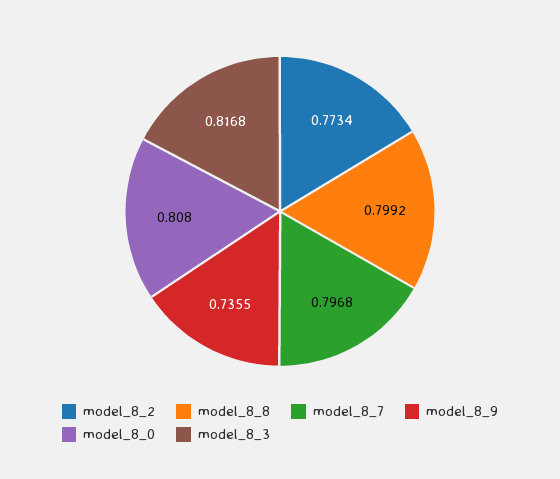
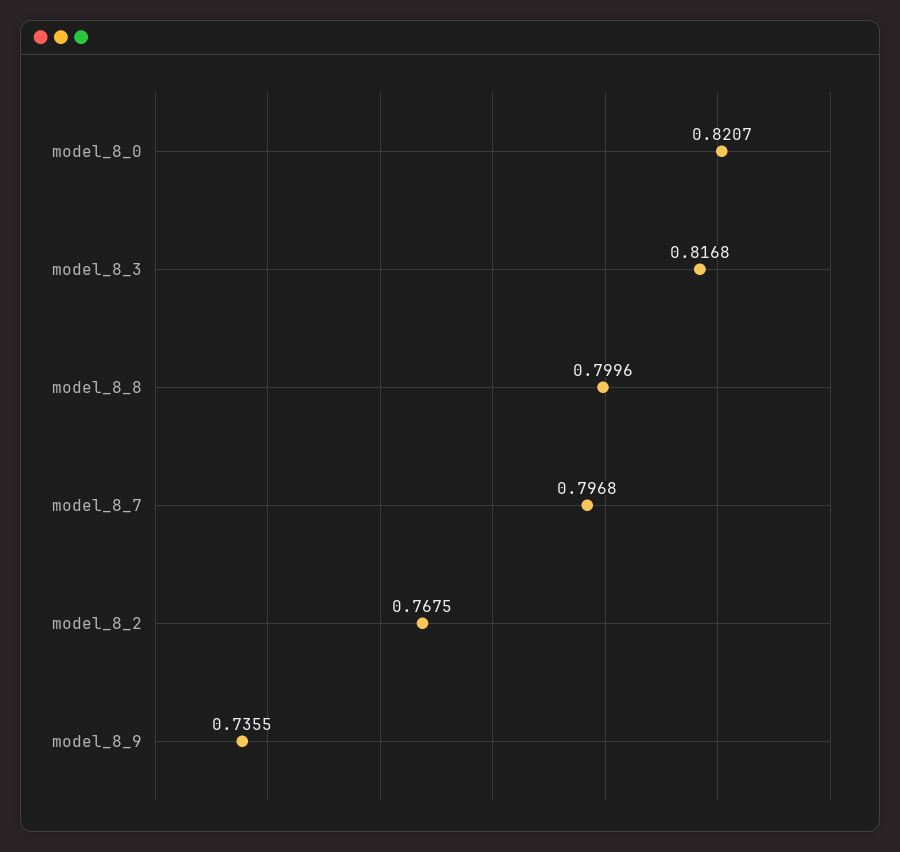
  {
-   "model_8_2": 0.7734,
+   "model_8_2": 0.7675,
-   "model_8_8": 0.7992,
+   "model_8_8": 0.7996,
    "model_8_7": 0.7968,
    "model_8_9": 0.7355,
-   "model_8_0": 0.808,
+   "model_8_0": 0.8207,
    "model_8_3": 0.8168
  }

